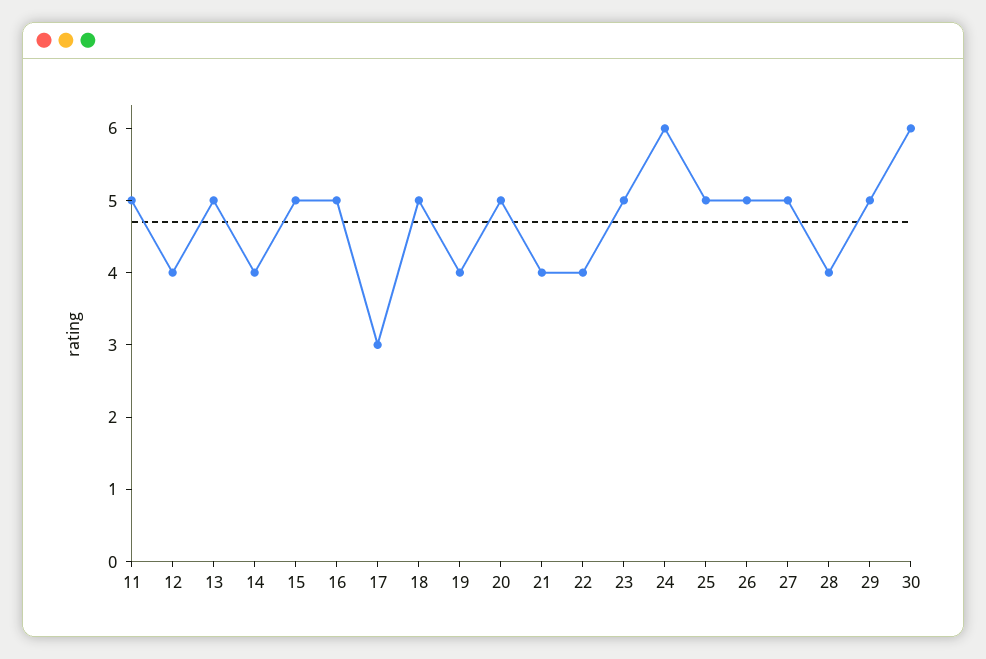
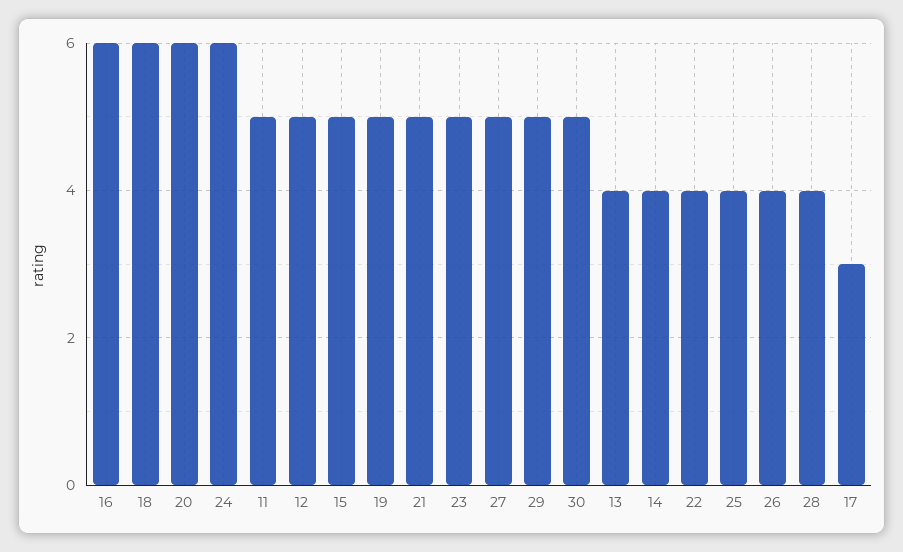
  {
    "11": 5,
-   "12": 4,
+   "12": 5,
-   "13": 5,
+   "13": 4,
    "14": 4,
    "15": 5,
-   "16": 5,
+   "16": 6,
    "17": 3,
-   "18": 5,
+   "18": 6,
-   "19": 4,
+   "19": 5,
-   "20": 5,
+   "20": 6,
-   "21": 4,
+   "21": 5,
    "22": 4,
    "23": 5,
    "24": 6,
-   "25": 5,
+   "25": 4,
-   "26": 5,
+   "26": 4,
    "27": 5,
    "28": 4,
    "29": 5,
-   "30": 6
+   "30": 5
  }

